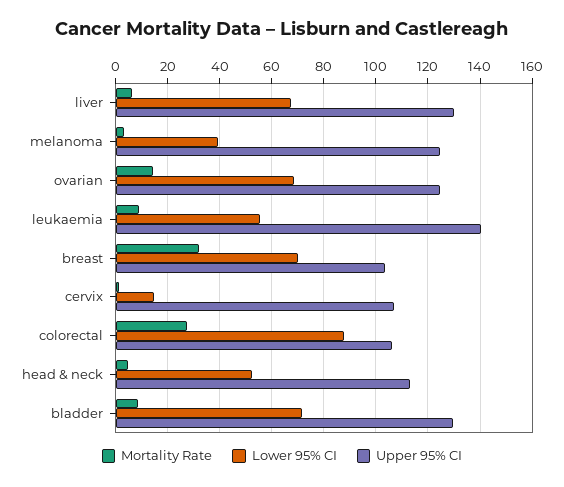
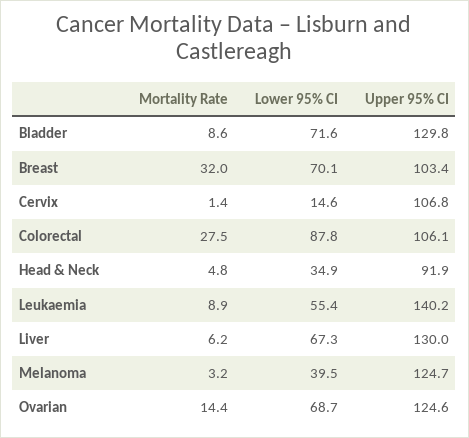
  {
    "Mortality Rate": {
      "liver": 6.2,
      "melanoma": 3.2,
      "ovarian": 14.4,
      "leukaemia": 8.9,
      "breast": 32,
      "cervix": 1.4,
      "colorectal": 27.5,
      "head & neck": 4.8,
      "bladder": 8.6
    },
    "Lower 95% CI": {
      "liver": 67.3,
      "melanoma": 39.5,
      "ovarian": 68.7,
      "leukaemia": 55.4,
      "breast": 70.1,
      "cervix": 14.6,
      "colorectal": 87.8,
-     "head & neck": 52.5,
+     "head & neck": 34.9,
      "bladder": 71.6
    },
    "Upper 95% CI": {
      "liver": 130,
      "melanoma": 124.7,
      "ovarian": 124.6,
      "leukaemia": 140.2,
      "breast": 103.4,
      "cervix": 106.8,
      "colorectal": 106.1,
-     "head & neck": 112.5,
+     "head & neck": 91.9,
      "bladder": 129.8
    }
  }

